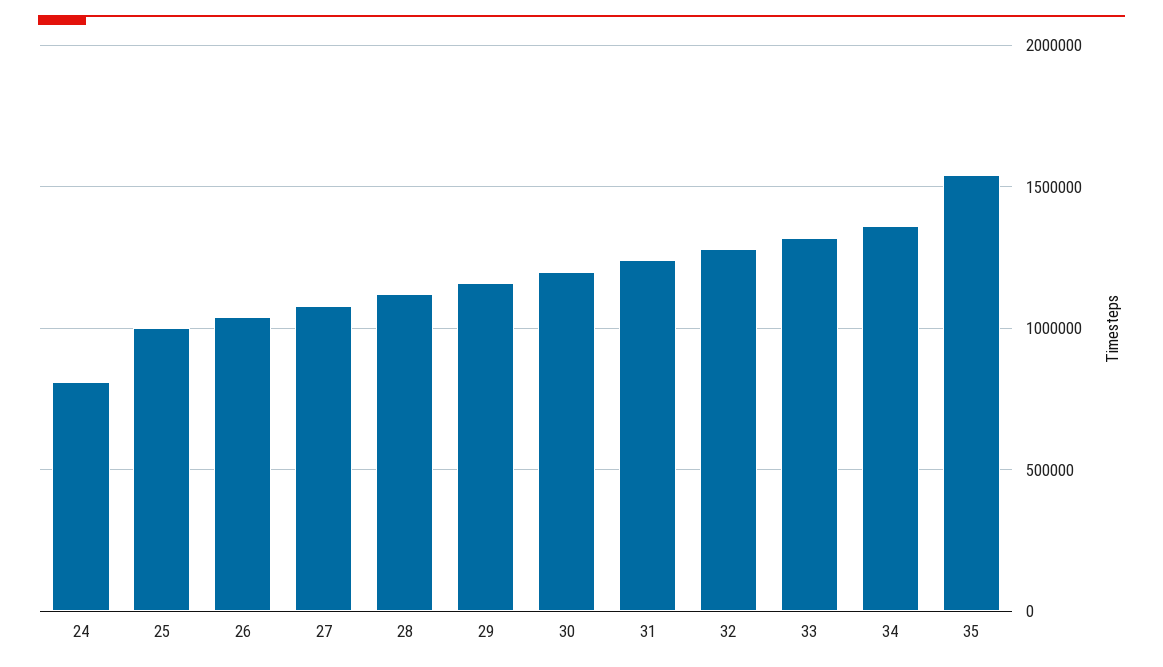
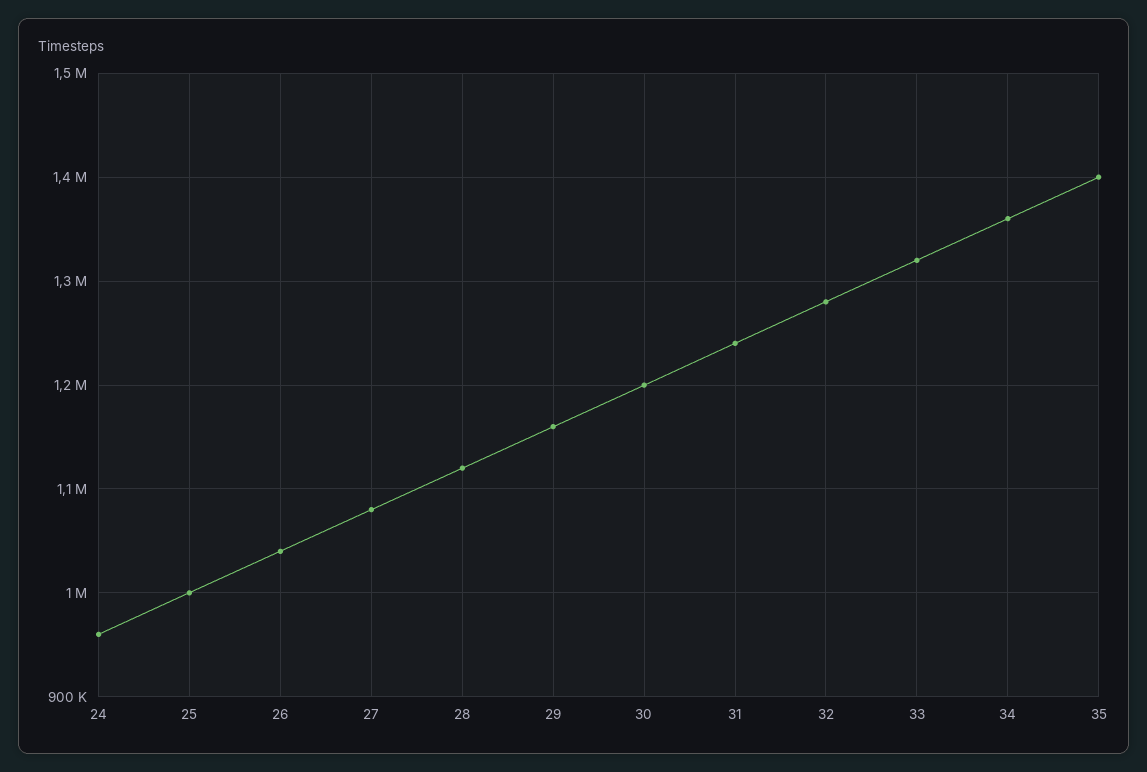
  {
-   "24": 800000,
+   "24": 960000,
    "25": 1000000,
    "26": 1040000,
    "27": 1080000,
    "28": 1120000,
    "29": 1160000,
    "30": 1200000,
    "31": 1240000,
    "32": 1280000,
    "33": 1320000,
    "34": 1360000,
-   "35": 1550000
+   "35": 1400000
  }

